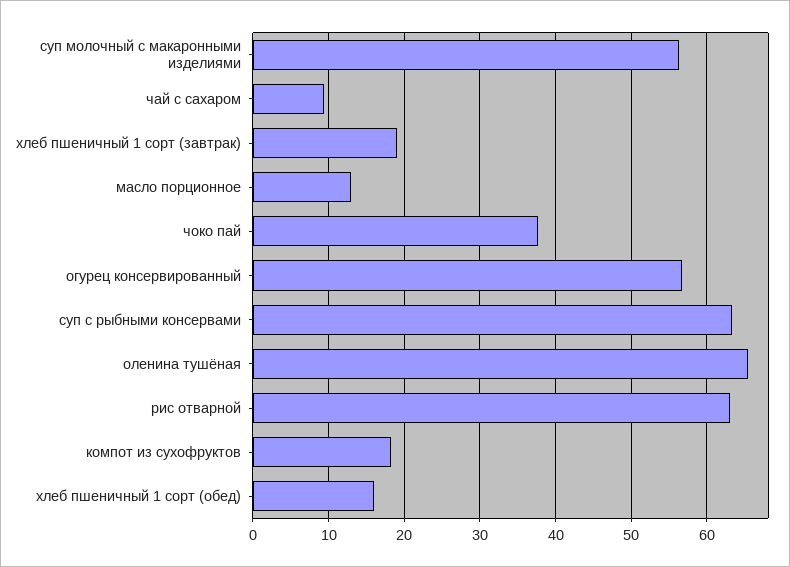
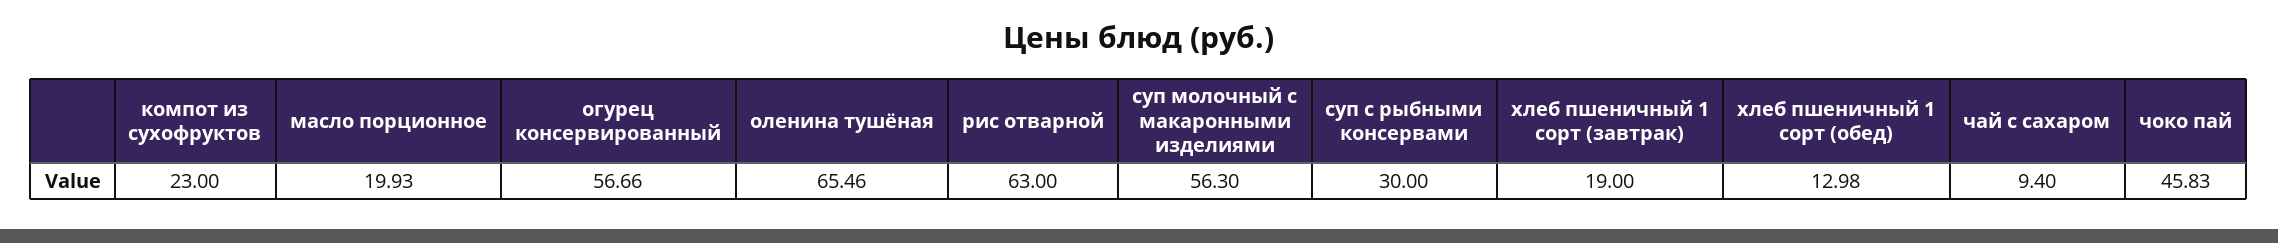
  {
    "суп молочный с макаронными изделиями": 56.3,
    "чай с сахаром": 9.4,
    "хлеб пшеничный 1 сорт (завтрак)": 19,
-   "масло порционное": 13,
+   "масло порционное": 19.93,
-   "чоко пай": 38,
+   "чоко пай": 45.83,
    "огурец консервированный": 56.66,
-   "суп с рыбными консервами": 63,
+   "суп с рыбными консервами": 30,
    "оленина тушёная": 65.46,
    "рис отварной": 63,
-   "компот из сухофруктов": 18,
+   "компот из сухофруктов": 23,
-   "хлеб пшеничный 1 сорт (обед)": 16
+   "хлеб пшеничный 1 сорт (обед)": 12.98
  }

